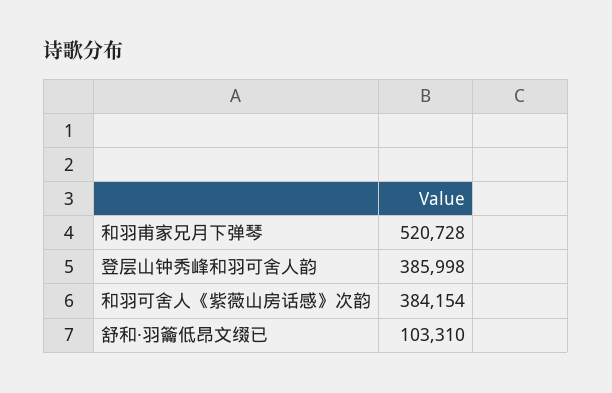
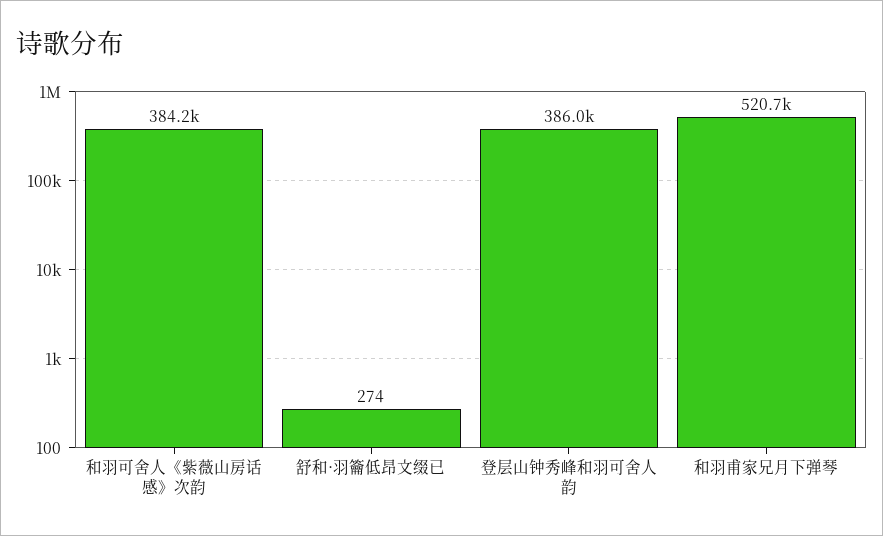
  {
    "和羽甫家兄月下弹琴": 520728,
    "登层山钟秀峰和羽可舍人韵": 385998,
    "和羽可舍人《紫薇山房话感》次韵": 384154,
-   "舒和·羽籥低昂文缀已": 103310
+   "舒和·羽籥低昂文缀已": 274
  }

